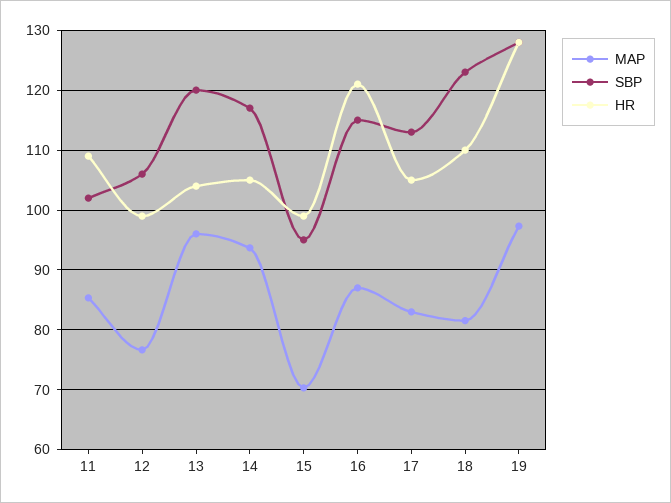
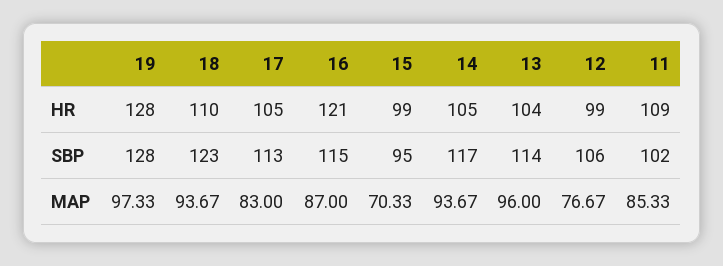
  {
    "MAP": {
      "11": 85.33,
      "12": 76.67,
      "13": 96,
      "14": 93.67,
      "15": 70.33,
      "16": 87,
      "17": 83,
-     "18": 82,
+     "18": 93.67,
      "19": 97.33
    },
    "SBP": {
      "11": 102,
      "12": 106,
-     "13": 120,
+     "13": 114,
      "14": 117,
      "15": 95,
      "16": 115,
      "17": 113,
      "18": 123,
      "19": 128
    },
    "HR": {
      "11": 109,
      "12": 99,
      "13": 104,
      "14": 105,
      "15": 99,
      "16": 121,
      "17": 105,
      "18": 110,
      "19": 128
    }
  }

